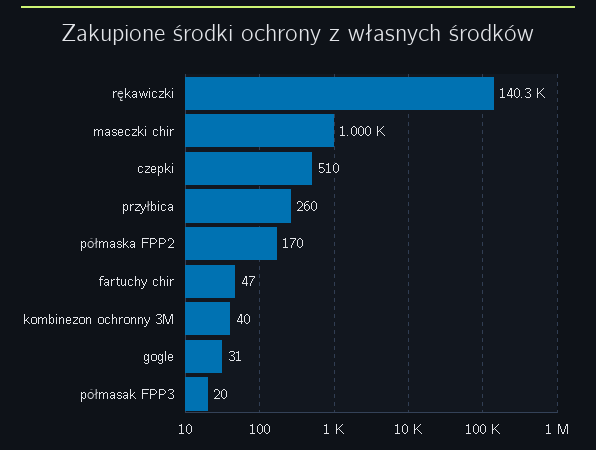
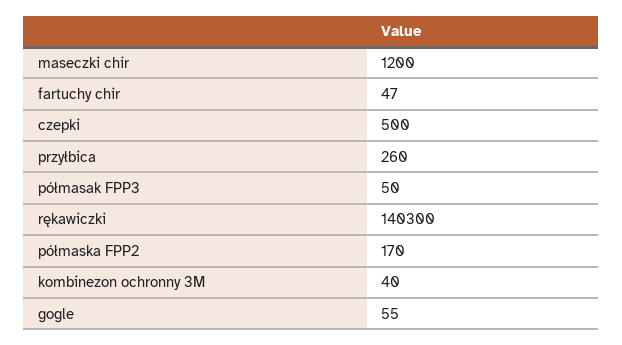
  {
    "rękawiczki": 140300,
-   "maseczki chir": 1000,
+   "maseczki chir": 1200,
-   "czepki": 510,
+   "czepki": 500,
    "przyłbica": 260,
    "półmaska FPP2": 170,
    "fartuchy chir": 47,
    "kombinezon ochronny 3M": 40,
-   "gogle": 31,
+   "gogle": 55,
-   "półmasak FPP3": 20
+   "półmasak FPP3": 50
  }

